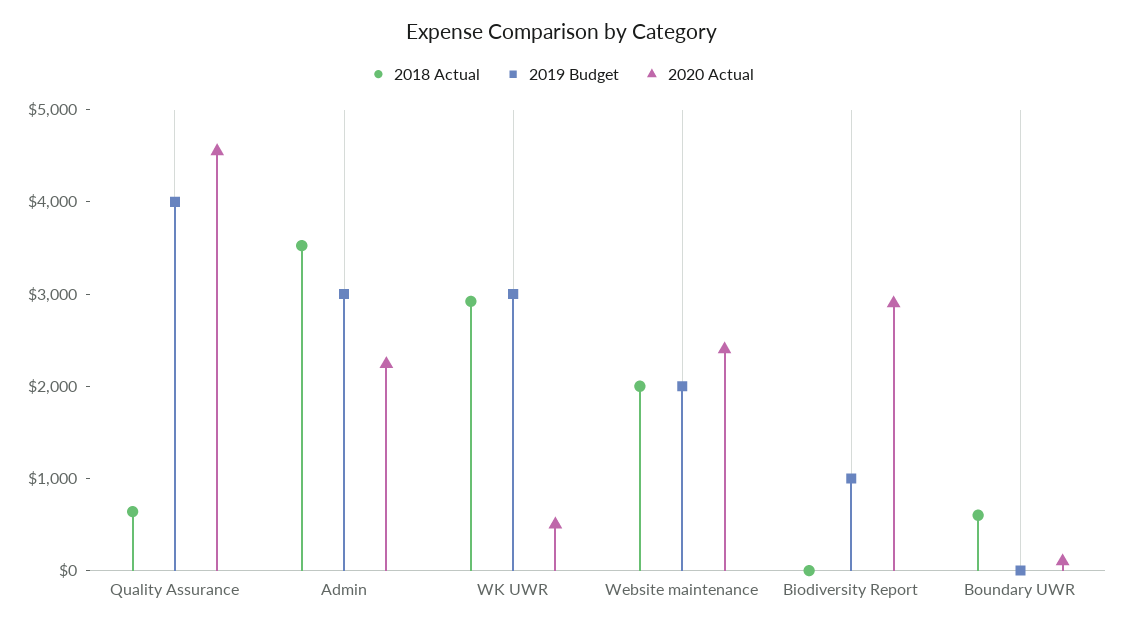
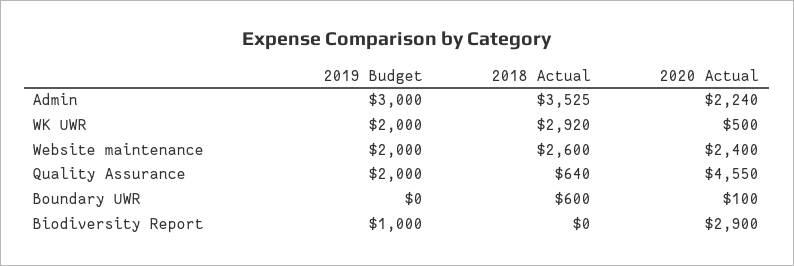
  {
    "2018 Actual": {
      "Quality Assurance": 640,
      "Admin": 3525,
      "WK UWR": 2920,
-     "Website maintenance": 2000,
+     "Website maintenance": 2600,
      "Biodiversity Report": 0,
      "Boundary UWR": 600
    },
    "2019 Budget": {
-     "Quality Assurance": 4000,
+     "Quality Assurance": 2000,
      "Admin": 3000,
-     "WK UWR": 3000,
+     "WK UWR": 2000,
      "Website maintenance": 2000,
      "Biodiversity Report": 1000,
      "Boundary UWR": 0
    },
    "2020 Actual": {
      "Quality Assurance": 4550,
      "Admin": 2240,
      "WK UWR": 500,
      "Website maintenance": 2400,
      "Biodiversity Report": 2900,
      "Boundary UWR": 100
    }
  }

